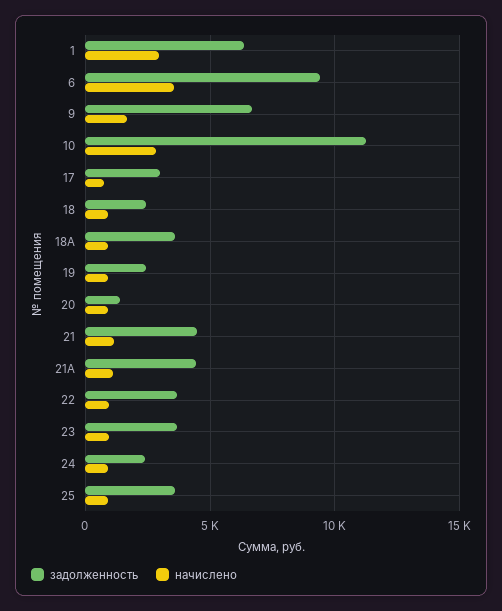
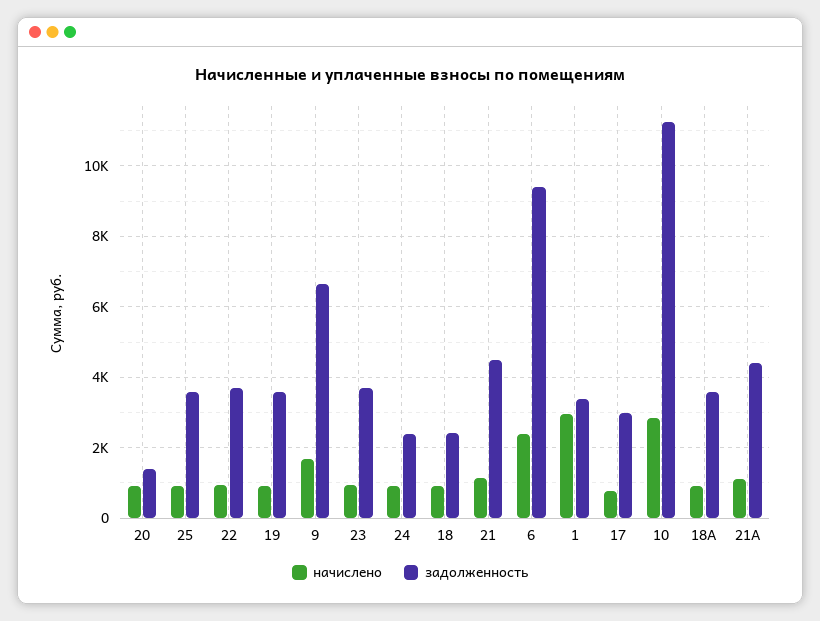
  {
    "задолженность": {
-     "1": 6500,
+     "1": 3400,
      "6": 9400,
      "9": 6600,
      "10": 11200,
      "17": 3000,
      "18": 2400,
      "18А": 3600,
-     "19": 2500,
+     "19": 3600,
      "20": 1400,
      "21": 4400,
      "21А": 4400,
      "22": 3600,
      "23": 3600,
      "24": 2400,
      "25": 3600
    },
    "начислено": {
      "1": 3000,
-     "6": 3500,
+     "6": 2400,
      "9": 1600,
      "10": 2800,
      "17": 800,
      "18": 1000,
      "18А": 1000,
      "19": 1000,
      "20": 1000,
      "21": 1200,
      "21А": 1200,
      "22": 1000,
      "23": 1000,
      "24": 1000,
      "25": 1000
    }
  }

